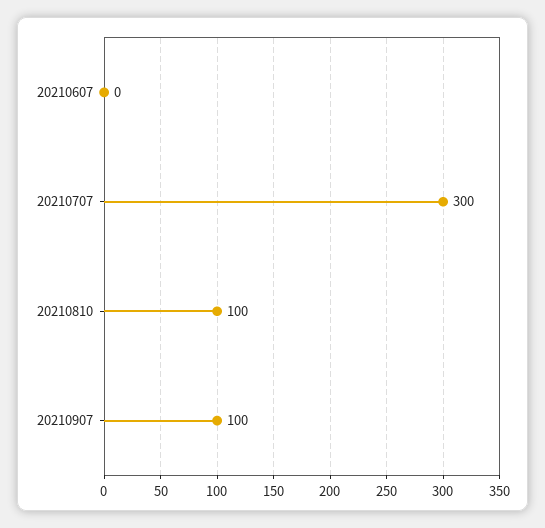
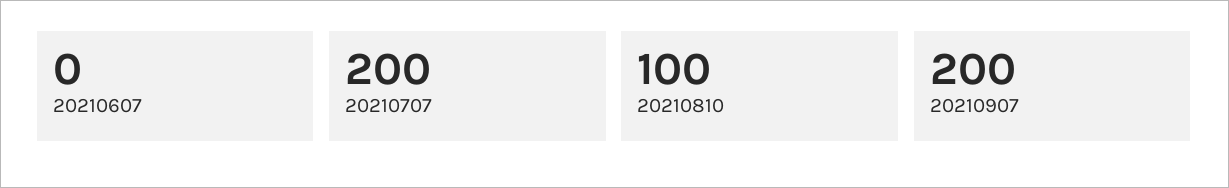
  {
    "20210607": 0,
-   "20210707": 300,
+   "20210707": 200,
    "20210810": 100,
-   "20210907": 100
+   "20210907": 200
  }

